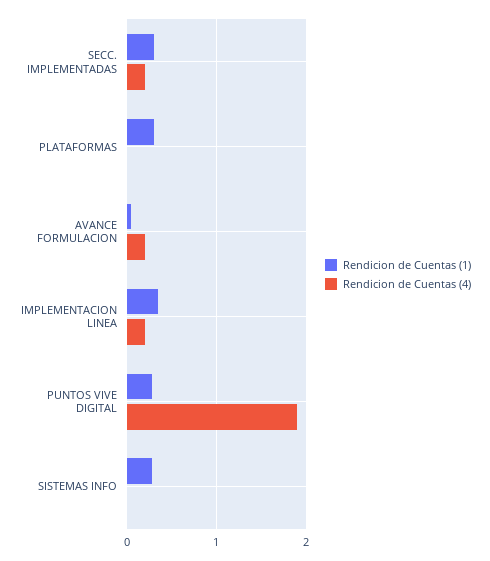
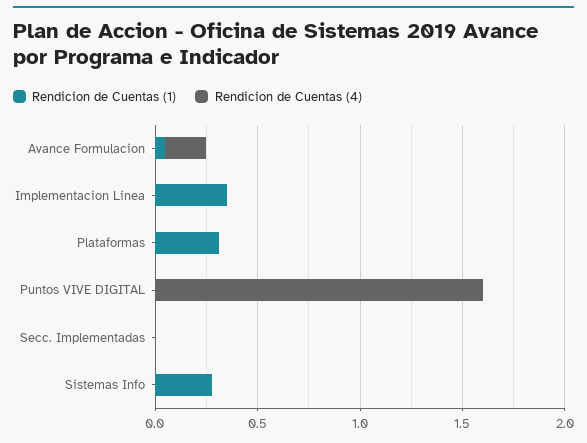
  {
    "Rendicion de Cuentas (1)": {
-     "SECC. IMPLEMENTADAS": 0.3,
+     "SECC. IMPLEMENTADAS": 0,
      "PLATAFORMAS": 0.3,
      "AVANCE FORMULACION": 0.1,
      "IMPLEMENTACION LINEA": 0.4,
-     "PUNTOS VIVE DIGITAL": 0.3,
+     "PUNTOS VIVE DIGITAL": 0,
      "SISTEMAS INFO": 0.3
    },
    "Rendicion de Cuentas (4)": {
-     "SECC. IMPLEMENTADAS": 0.2,
+     "SECC. IMPLEMENTADAS": 0,
      "PLATAFORMAS": 0,
      "AVANCE FORMULACION": 0.2,
-     "IMPLEMENTACION LINEA": 0.2,
+     "IMPLEMENTACION LINEA": 0,
-     "PUNTOS VIVE DIGITAL": 1.9,
+     "PUNTOS VIVE DIGITAL": 1.6,
      "SISTEMAS INFO": 0
    }
  }

